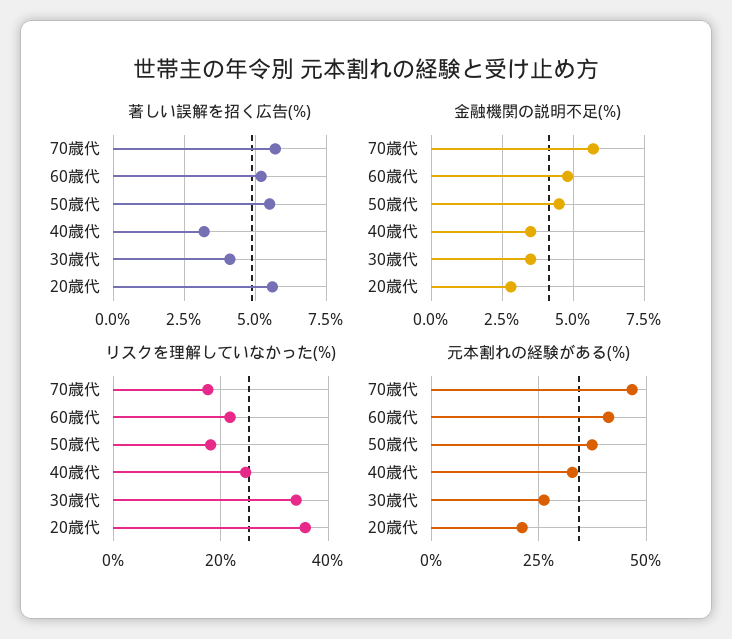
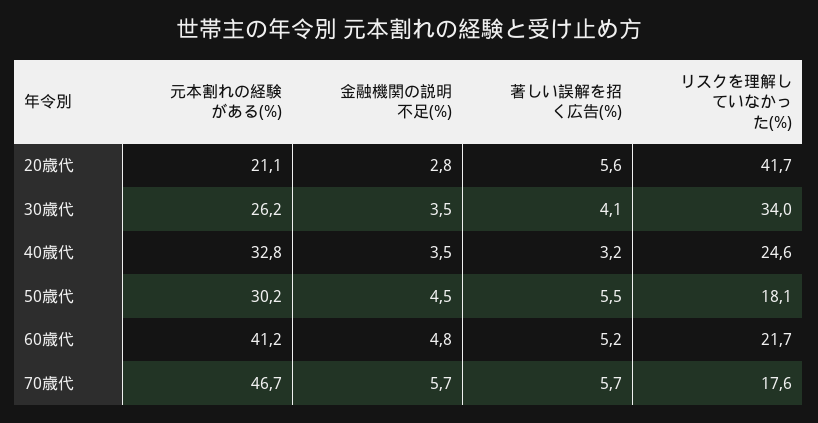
  {
    "著しい誤解を招く広告(%)": {
      "70歳代": 5.7,
      "60歳代": 5.2,
      "50歳代": 5.5,
      "40歳代": 3.2,
      "30歳代": 4.1,
      "20歳代": 5.6
    },
    "金融機関の説明不足(%)": {
      "70歳代": 5.7,
      "60歳代": 4.8,
      "50歳代": 4.5,
      "40歳代": 3.5,
      "30歳代": 3.5,
      "20歳代": 2.8
    },
    "リスクを理解していなかった(%)": {
      "70歳代": 17.6,
      "60歳代": 21.7,
      "50歳代": 18.1,
      "40歳代": 24.6,
      "30歳代": 34,
-     "20歳代": 36
+     "20歳代": 41.7
    },
    "元本割れの経験がある(%)": {
      "70歳代": 46.7,
      "60歳代": 41.2,
-     "50歳代": 37.5,
+     "50歳代": 30.2,
      "40歳代": 32.8,
      "30歳代": 26.2,
      "20歳代": 21.1
    }
  }

